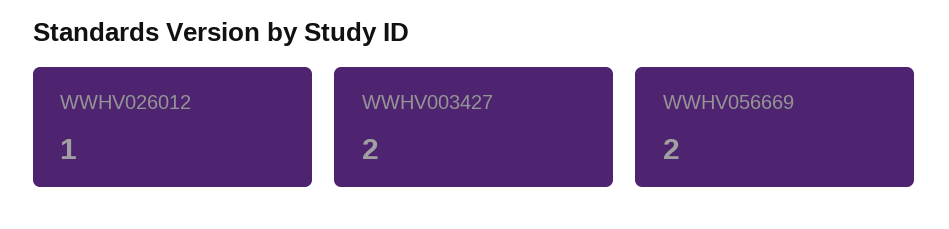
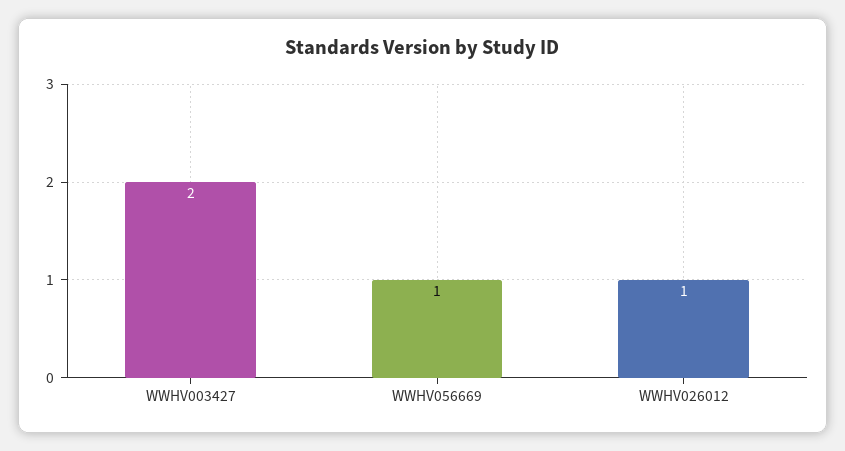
  {
    "WWHV026012": 1,
    "WWHV003427": 2,
-   "WWHV056669": 2
+   "WWHV056669": 1
  }

